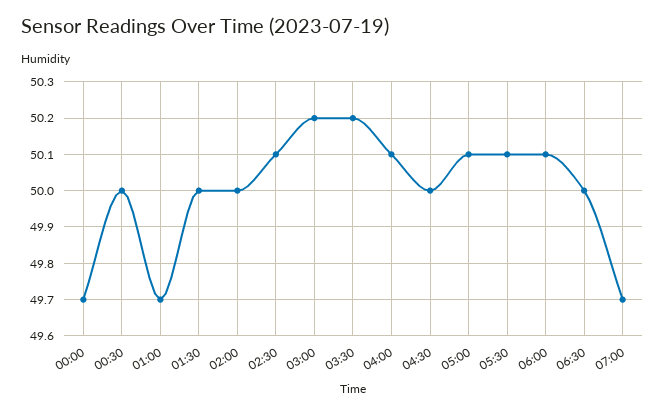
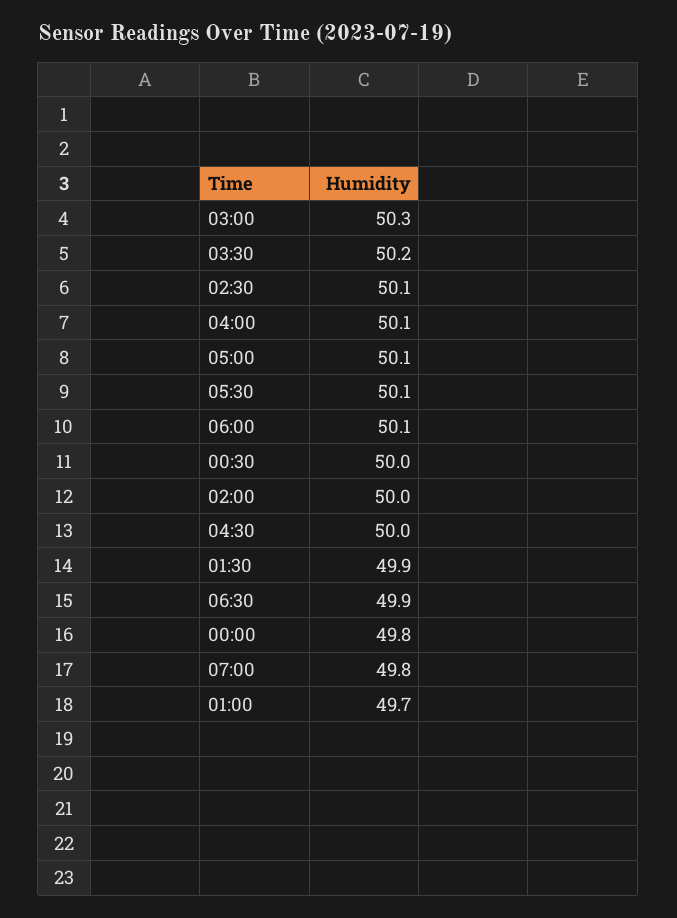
  {
-   "00:00": 49.7,
+   "00:00": 49.8,
    "00:30": 50,
    "01:00": 49.7,
-   "01:30": 50,
+   "01:30": 49.9,
    "02:00": 50,
    "02:30": 50.1,
-   "03:00": 50.2,
+   "03:00": 50.3,
    "03:30": 50.2,
    "04:00": 50.1,
    "04:30": 50,
    "05:00": 50.1,
    "05:30": 50.1,
    "06:00": 50.1,
-   "06:30": 50,
+   "06:30": 49.9,
-   "07:00": 49.7
+   "07:00": 49.8
  }

